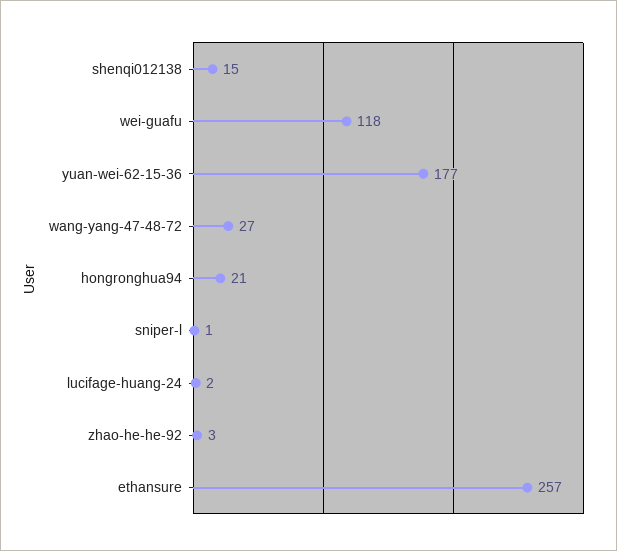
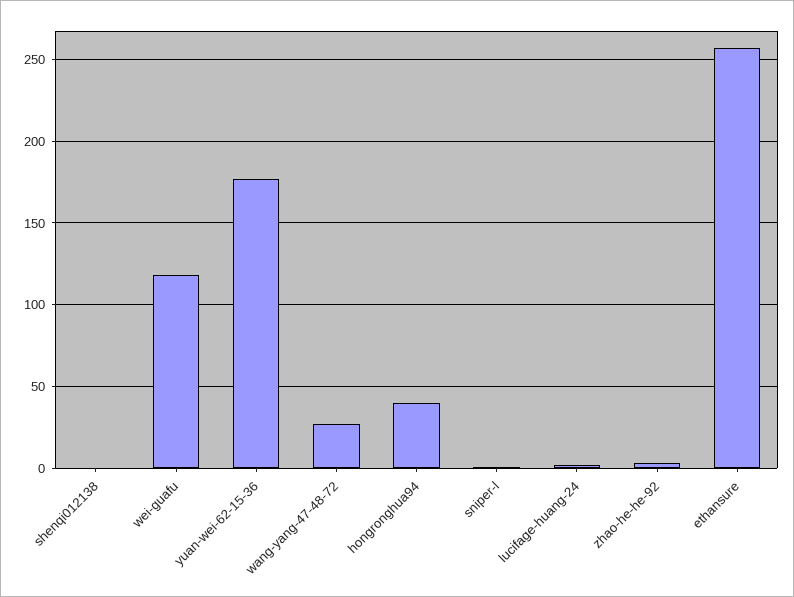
  {
-   "shenqi012138": 15,
+   "shenqi012138": 0,
    "wei-guafu": 118,
    "yuan-wei-62-15-36": 177,
    "wang-yang-47-48-72": 27,
-   "hongronghua94": 21,
+   "hongronghua94": 40,
    "sniper-l": 1,
    "lucifage-huang-24": 2,
    "zhao-he-he-92": 3,
    "ethansure": 257
  }

